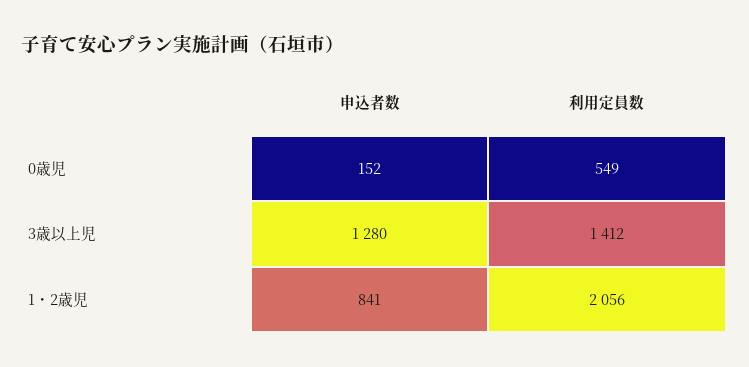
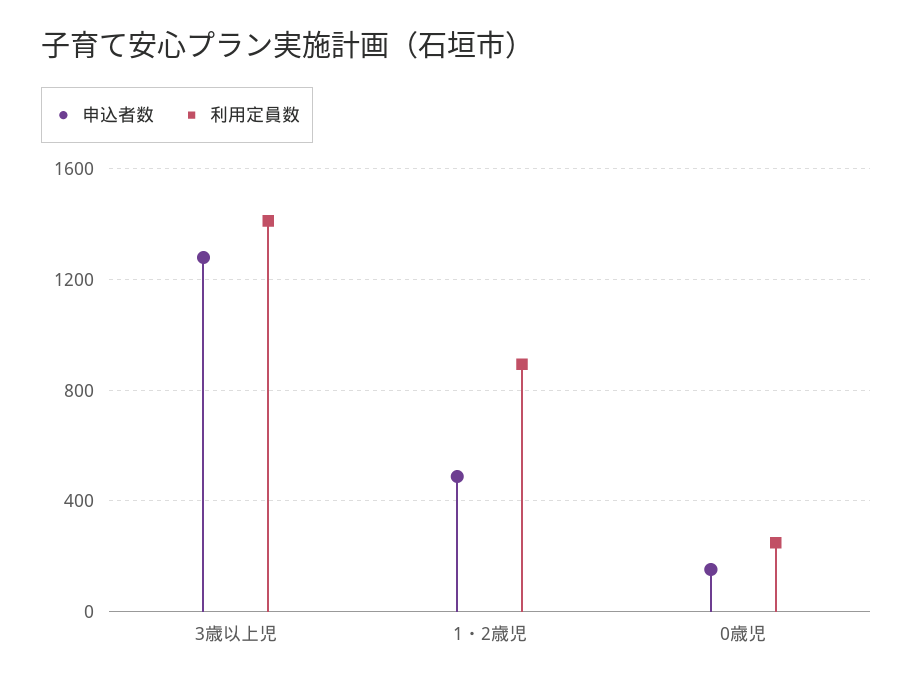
  {
    "申込者数": {
      "0歳児": 152,
      "3歳以上児": 1280,
-     "1・2歳児": 841
+     "1・2歳児": 500
    },
    "利用定員数": {
-     "0歳児": 549,
+     "0歳児": 250,
      "3歳以上児": 1412,
-     "1・2歳児": 2056
+     "1・2歳児": 900
    }
  }

